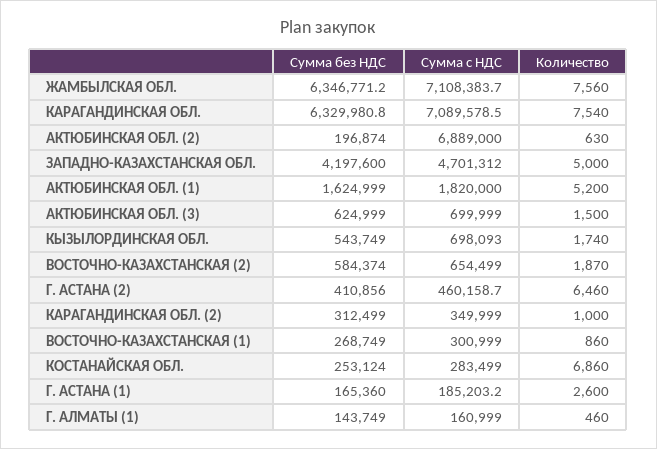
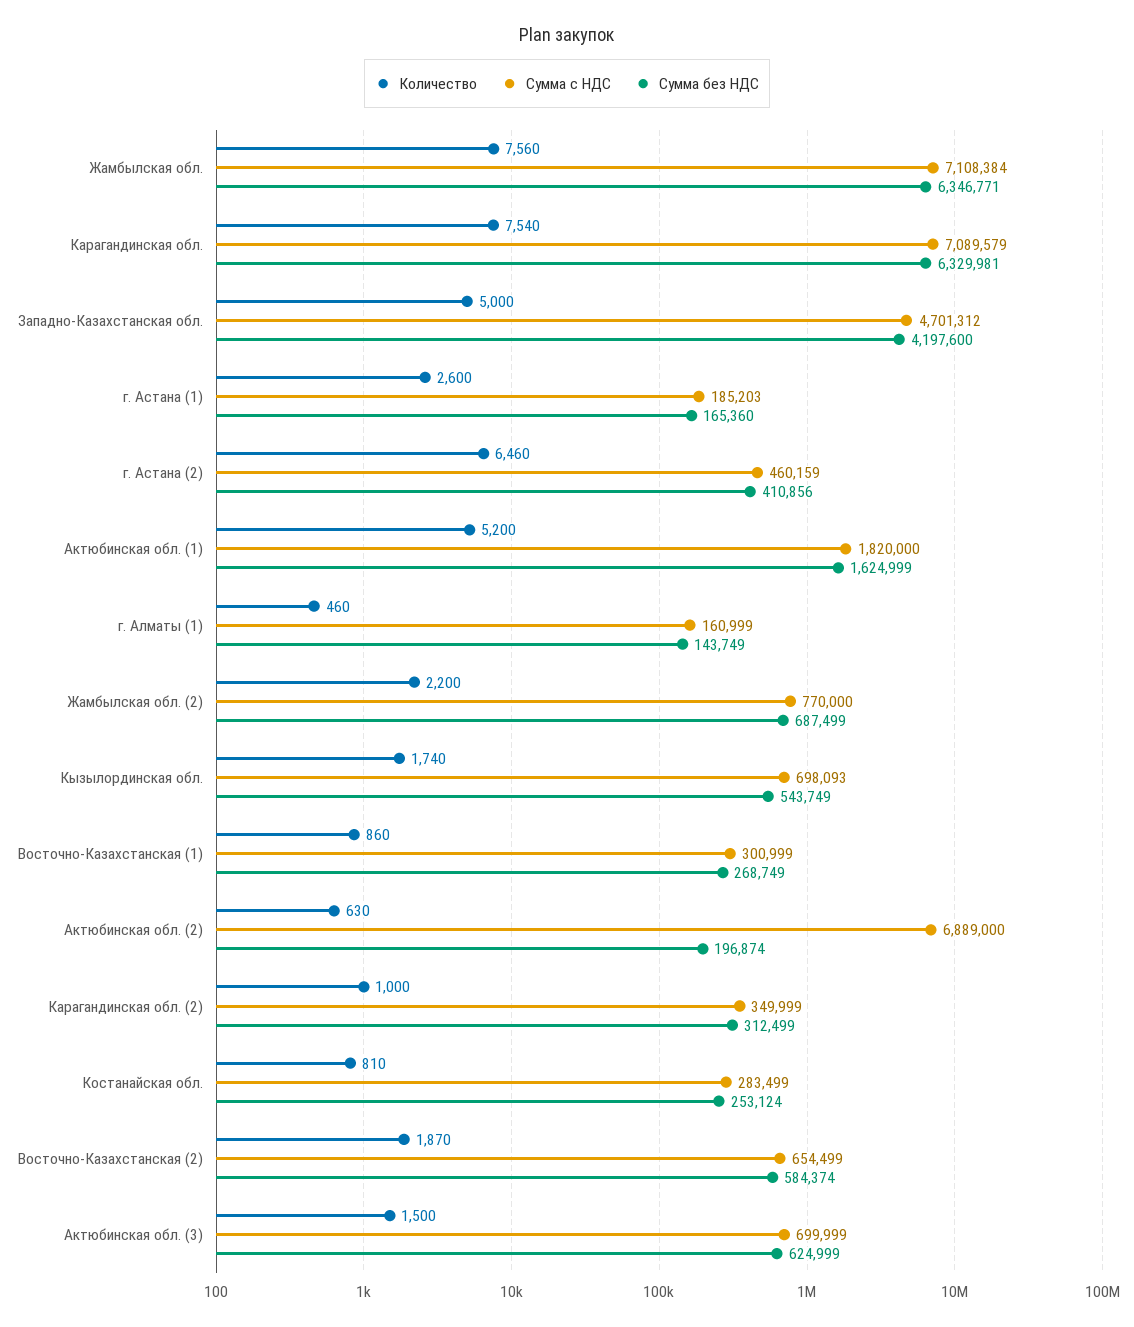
  {
    "Сумма без НДС": {
      "ЖАМБЫЛСКАЯ ОБЛ.": 6346771.2,
      "КАРАГАНДИНСКАЯ ОБЛ.": 6329980.8,
      "АКТЮБИНСКАЯ ОБЛ. (2)": 196874,
      "ЗАПАДНО-КАЗАХСТАНСКАЯ ОБЛ.": 4197600,
      "АКТЮБИНСКАЯ ОБЛ. (1)": 1624999,
      "АКТЮБИНСКАЯ ОБЛ. (3)": 624999,
      "КЫЗЫЛОРДИНСКАЯ ОБЛ.": 543749,
      "ВОСТОЧНО-КАЗАХСТАНСКАЯ (2)": 584374,
      "Г. АСТАНА (2)": 410856,
      "КАРАГАНДИНСКАЯ ОБЛ. (2)": 312499,
      "ВОСТОЧНО-КАЗАХСТАНСКАЯ (1)": 268749,
      "КОСТАНАЙСКАЯ ОБЛ.": 253124,
      "Г. АСТАНА (1)": 165360,
-     "Г. АЛМАТЫ (1)": 143749
+     "Г. АЛМАТЫ (1)": 143749,
+     "Жамбылская обл. (2)": 687499
    },
    "Сумма с НДС": {
      "ЖАМБЫЛСКАЯ ОБЛ.": 7108383.7,
      "КАРАГАНДИНСКАЯ ОБЛ.": 7089578.5,
      "АКТЮБИНСКАЯ ОБЛ. (2)": 6889000,
      "ЗАПАДНО-КАЗАХСТАНСКАЯ ОБЛ.": 4701312,
      "АКТЮБИНСКАЯ ОБЛ. (1)": 1820000,
      "АКТЮБИНСКАЯ ОБЛ. (3)": 699999,
      "КЫЗЫЛОРДИНСКАЯ ОБЛ.": 698093,
      "ВОСТОЧНО-КАЗАХСТАНСКАЯ (2)": 654499,
      "Г. АСТАНА (2)": 460158.7,
      "КАРАГАНДИНСКАЯ ОБЛ. (2)": 349999,
      "ВОСТОЧНО-КАЗАХСТАНСКАЯ (1)": 300999,
      "КОСТАНАЙСКАЯ ОБЛ.": 283499,
      "Г. АСТАНА (1)": 185203.2,
-     "Г. АЛМАТЫ (1)": 160999
+     "Г. АЛМАТЫ (1)": 160999,
+     "Жамбылская обл. (2)": 770000
    },
    "Количество": {
      "ЖАМБЫЛСКАЯ ОБЛ.": 7560,
      "КАРАГАНДИНСКАЯ ОБЛ.": 7540,
      "АКТЮБИНСКАЯ ОБЛ. (2)": 630,
      "ЗАПАДНО-КАЗАХСТАНСКАЯ ОБЛ.": 5000,
      "АКТЮБИНСКАЯ ОБЛ. (1)": 5200,
      "АКТЮБИНСКАЯ ОБЛ. (3)": 1500,
      "КЫЗЫЛОРДИНСКАЯ ОБЛ.": 1740,
      "ВОСТОЧНО-КАЗАХСТАНСКАЯ (2)": 1870,
      "Г. АСТАНА (2)": 6460,
      "КАРАГАНДИНСКАЯ ОБЛ. (2)": 1000,
      "ВОСТОЧНО-КАЗАХСТАНСКАЯ (1)": 860,
-     "КОСТАНАЙСКАЯ ОБЛ.": 6860,
+     "КОСТАНАЙСКАЯ ОБЛ.": 810,
      "Г. АСТАНА (1)": 2600,
-     "Г. АЛМАТЫ (1)": 460
+     "Г. АЛМАТЫ (1)": 460,
+     "Жамбылская обл. (2)": 2200
    }
  }

